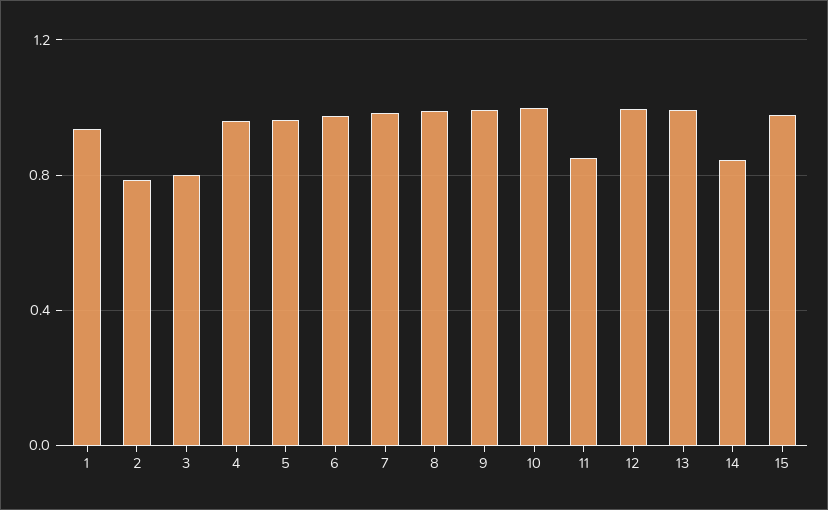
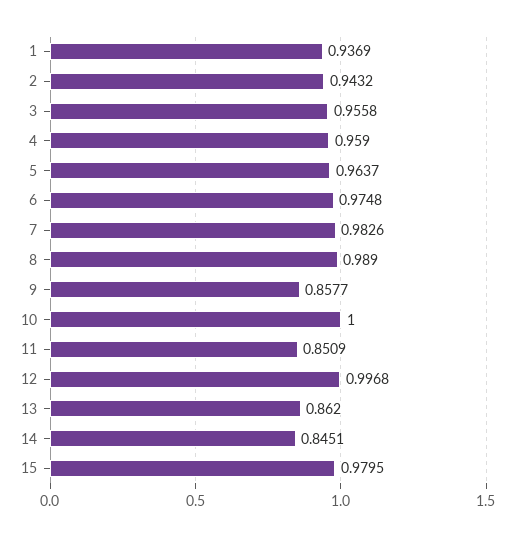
  {
    "1": 0.9369,
-   "2": 0.8,
+   "2": 0.9432,
-   "3": 0.8,
+   "3": 0.9558,
    "4": 0.959,
    "5": 0.9637,
    "6": 0.9748,
    "7": 0.9826,
    "8": 0.989,
-   "9": 1,
+   "9": 0.8577,
    "10": 1,
    "11": 0.8509,
    "12": 0.9968,
-   "13": 1,
+   "13": 0.862,
    "14": 0.8451,
    "15": 0.9795
  }

